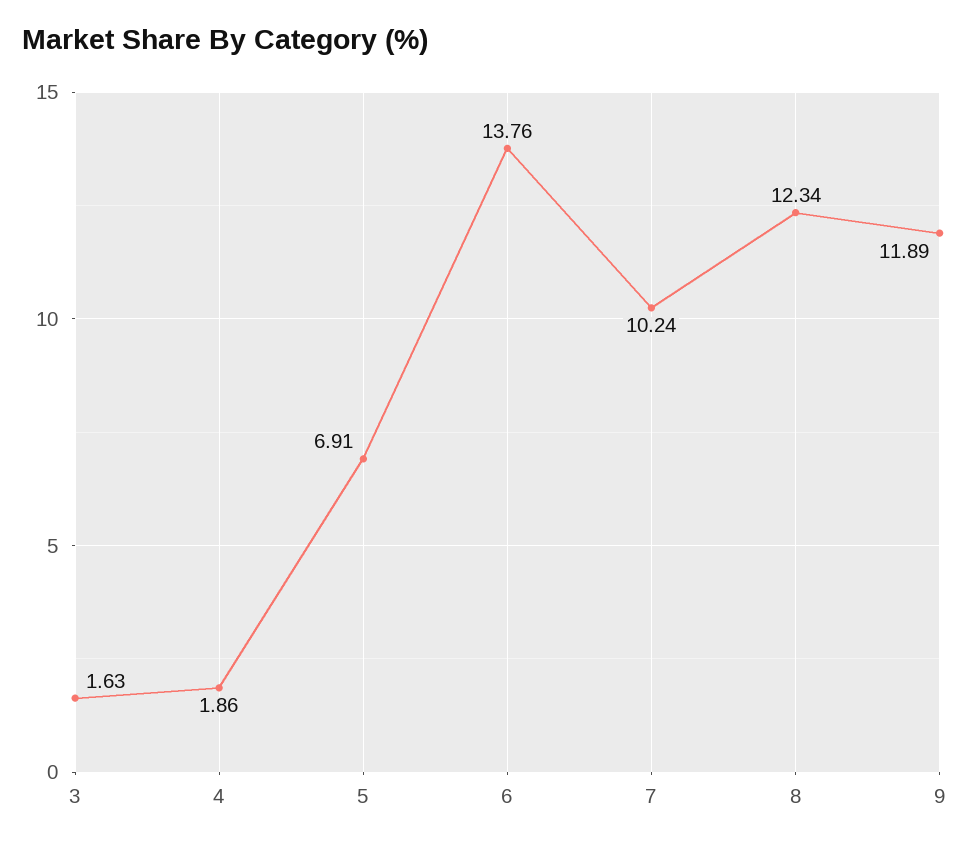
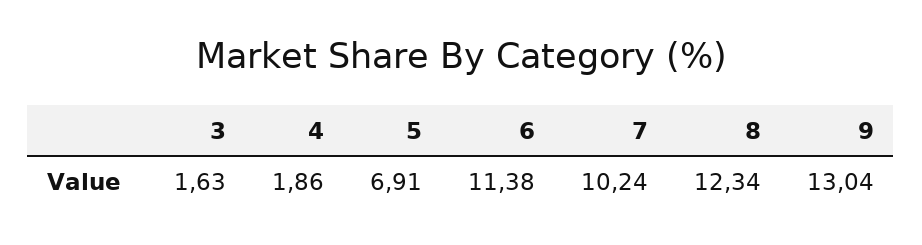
  {
    "3": 1.63,
    "4": 1.86,
    "5": 6.91,
-   "6": 13.76,
+   "6": 11.38,
    "7": 10.24,
    "8": 12.34,
-   "9": 11.89
+   "9": 13.04
  }

